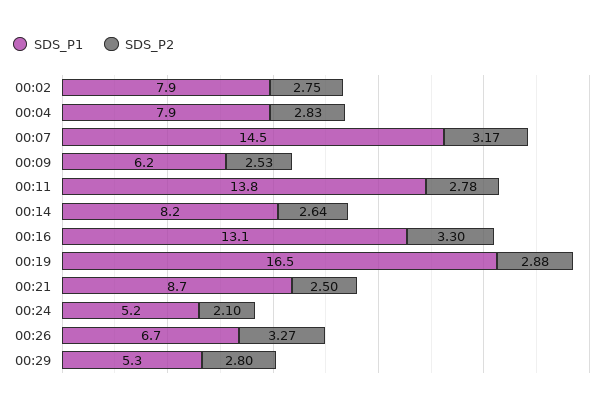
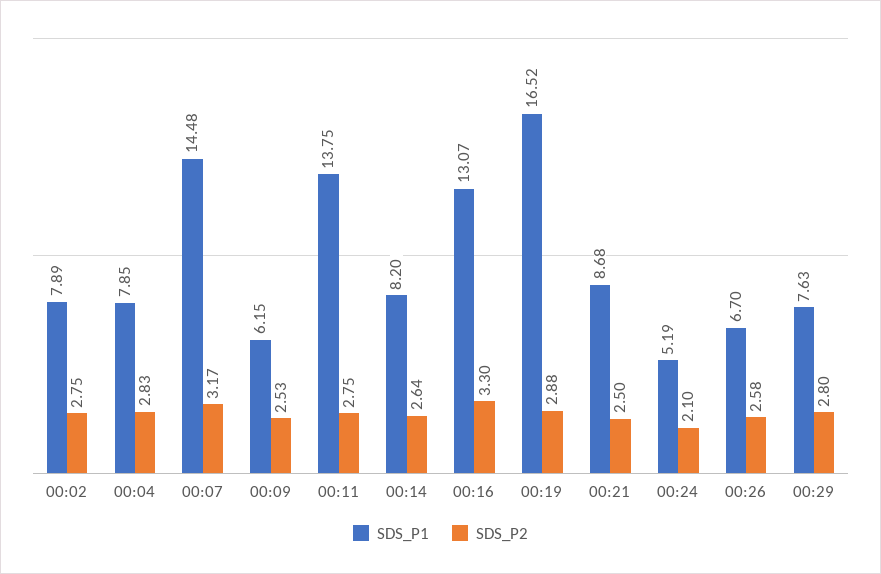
  {
    "SDS_P1": {
      "00:02": 7.89,
      "00:04": 7.85,
      "00:07": 14.48,
      "00:09": 6.15,
      "00:11": 13.75,
      "00:14": 8.2,
      "00:16": 13.07,
      "00:19": 16.52,
      "00:21": 8.68,
      "00:24": 5.19,
      "00:26": 6.7,
-     "00:29": 5.3
+     "00:29": 7.63
    },
    "SDS_P2": {
      "00:02": 2.75,
      "00:04": 2.83,
      "00:07": 3.17,
      "00:09": 2.53,
-     "00:11": 2.78,
+     "00:11": 2.75,
      "00:14": 2.64,
      "00:16": 3.3,
      "00:19": 2.88,
      "00:21": 2.5,
      "00:24": 2.1,
-     "00:26": 3.27,
+     "00:26": 2.58,
      "00:29": 2.8
    }
  }

